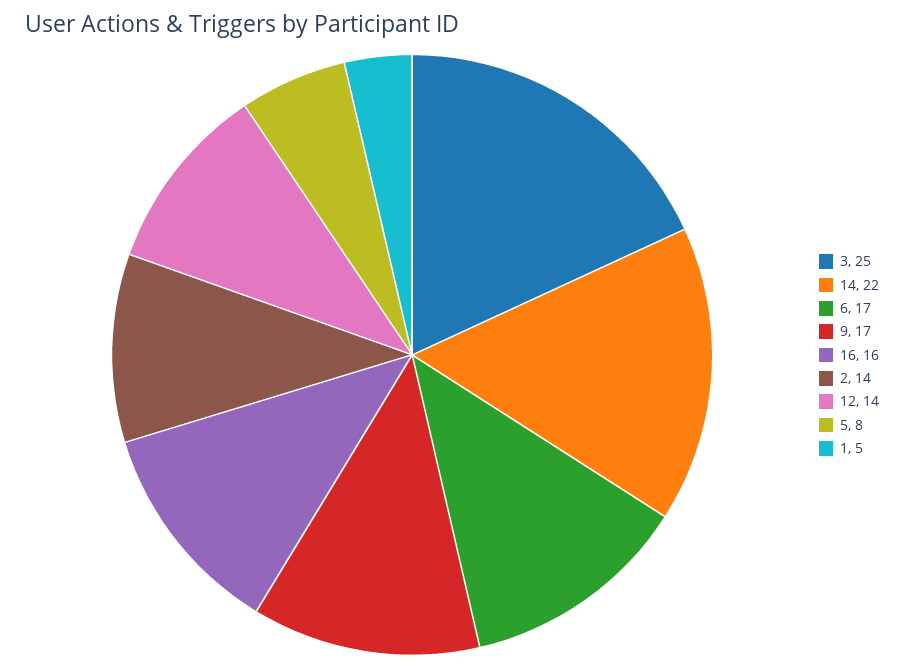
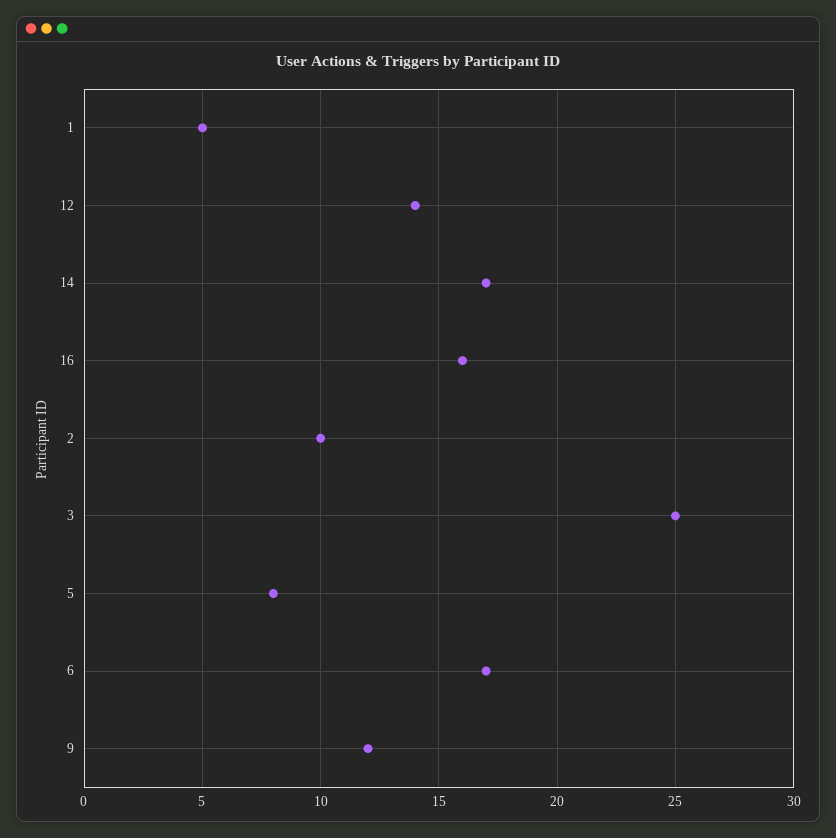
  {
    "3": 25,
-   "14": 22,
+   "14": 17,
    "6": 17,
-   "9": 17,
+   "9": 12,
    "16": 16,
-   "2": 14,
+   "2": 10,
    "12": 14,
    "5": 8,
    "1": 5
  }

